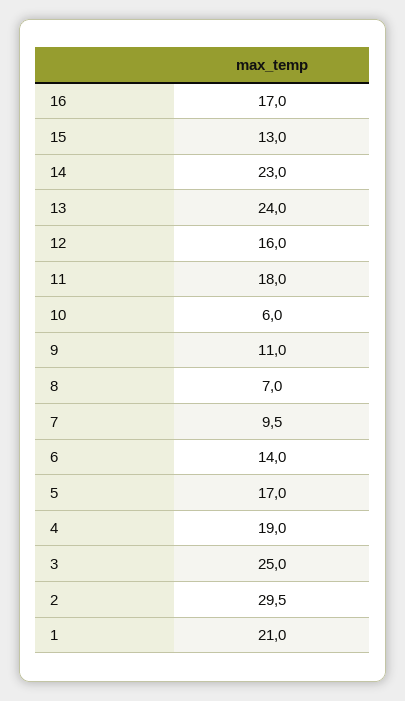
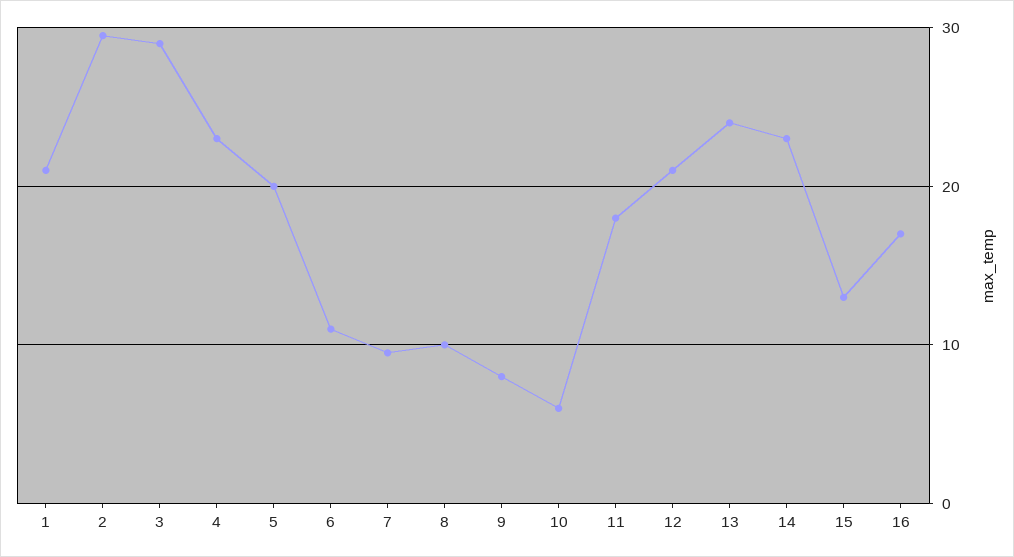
  {
    "16": 17,
    "15": 13,
    "14": 23,
    "13": 24,
-   "12": 16,
+   "12": 21,
    "11": 18,
    "10": 6,
-   "9": 11,
+   "9": 8,
-   "8": 7,
+   "8": 10,
    "7": 9.5,
-   "6": 14,
+   "6": 11,
-   "5": 17,
+   "5": 20,
-   "4": 19,
+   "4": 23,
-   "3": 25,
+   "3": 29,
    "2": 29.5,
    "1": 21
  }

